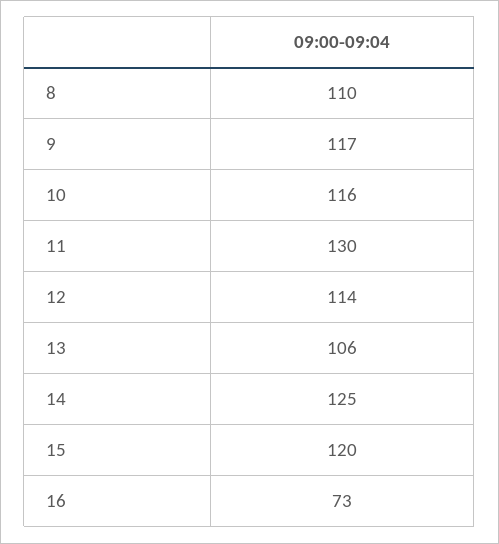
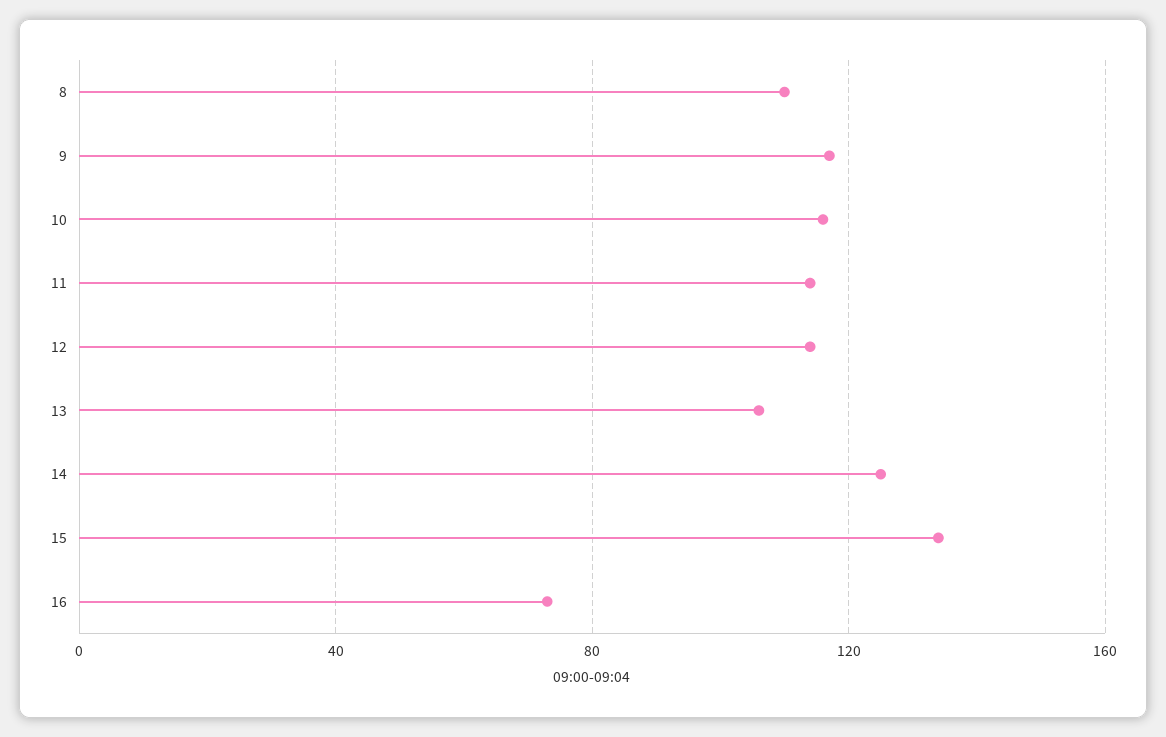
  {
    "8": 110,
    "9": 117,
    "10": 116,
-   "11": 130,
+   "11": 115,
    "12": 114,
    "13": 106,
    "14": 125,
-   "15": 120,
+   "15": 135,
    "16": 73
  }

